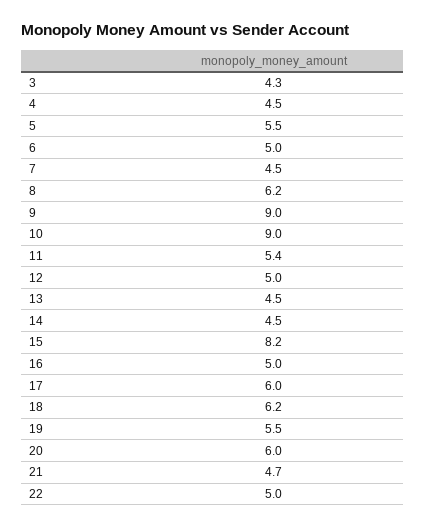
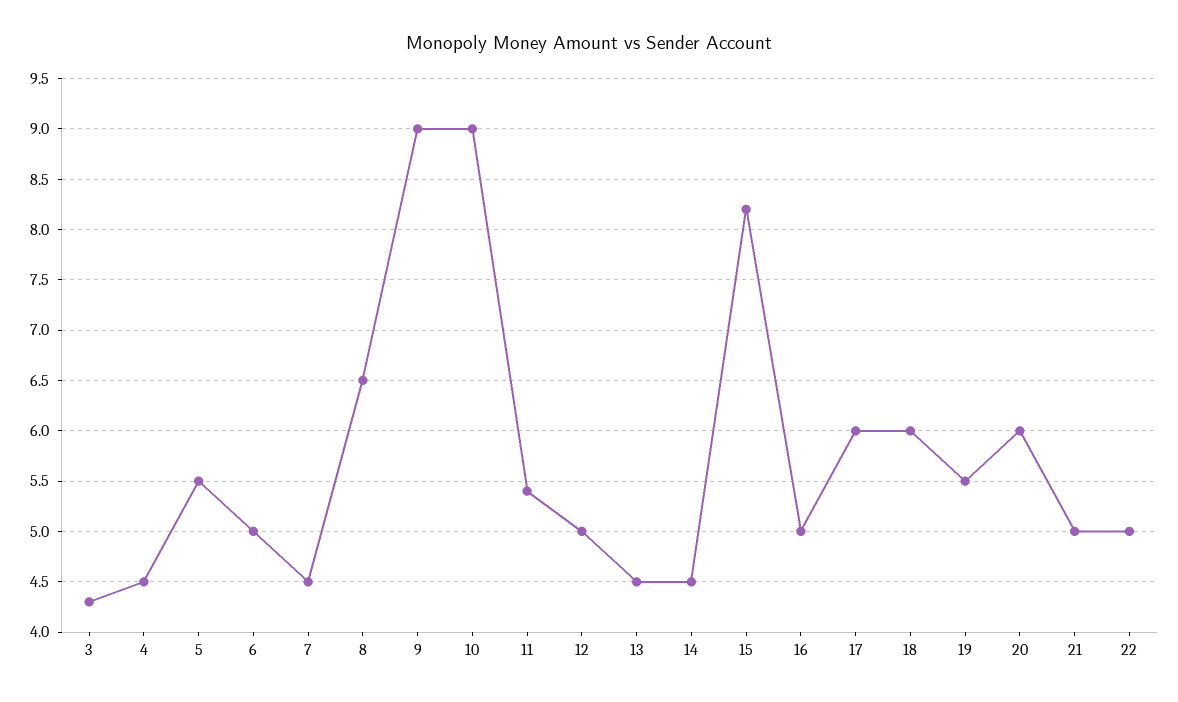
  {
    "3": 4.3,
    "4": 4.5,
    "5": 5.5,
    "6": 5,
    "7": 4.5,
-   "8": 6.2,
+   "8": 6.5,
    "9": 9,
    "10": 9,
    "11": 5.4,
    "12": 5,
    "13": 4.5,
    "14": 4.5,
    "15": 8.2,
    "16": 5,
    "17": 6,
-   "18": 6.2,
+   "18": 6,
    "19": 5.5,
    "20": 6,
-   "21": 4.7,
+   "21": 5,
    "22": 5
  }

